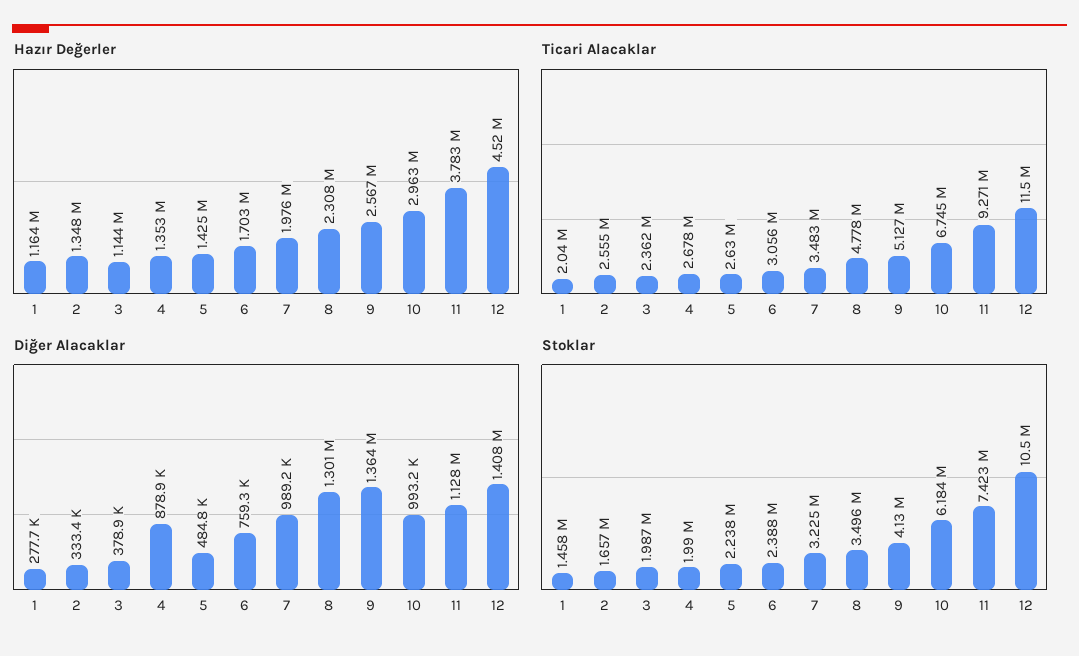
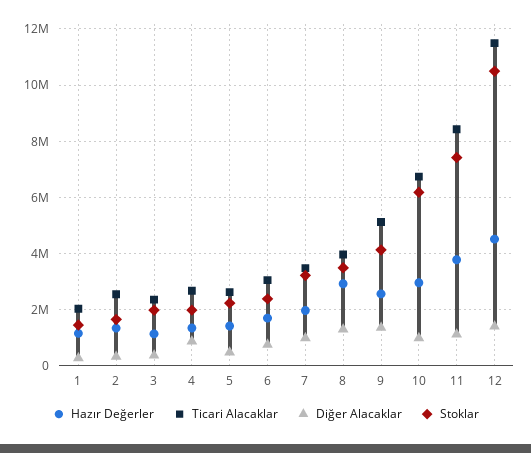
  {
    "Hazır Değerler": {
      "1": 1164000,
      "2": 1348000,
      "3": 1144000,
      "4": 1353000,
      "5": 1425000,
      "6": 1703000,
      "7": 1976000,
-     "8": 2308000,
+     "8": 3000000,
      "9": 2567000,
      "10": 2963000,
      "11": 3783000,
      "12": 4520000
    },
    "Ticari Alacaklar": {
      "1": 2040000,
      "2": 2555000,
      "3": 2362000,
      "4": 2678000,
      "5": 2630000,
      "6": 3056000,
      "7": 3483000,
-     "8": 4778000,
+     "8": 4000000,
      "9": 5127000,
      "10": 6745000,
-     "11": 9271000,
+     "11": 8500000,
      "12": 11500000
    },
    "Diğer Alacaklar": {
      "1": 277700,
      "2": 333400,
      "3": 378900,
      "4": 878900,
      "5": 484800,
      "6": 759300,
      "7": 989200,
      "8": 1301000,
      "9": 1364000,
      "10": 993200,
      "11": 1128000,
      "12": 1408000
    },
    "Stoklar": {
      "1": 1458000,
      "2": 1657000,
      "3": 1987000,
      "4": 1990000,
      "5": 2238000,
      "6": 2388000,
      "7": 3225000,
      "8": 3496000,
      "9": 4130000,
      "10": 6184000,
      "11": 7423000,
      "12": 10500000
    }
  }

